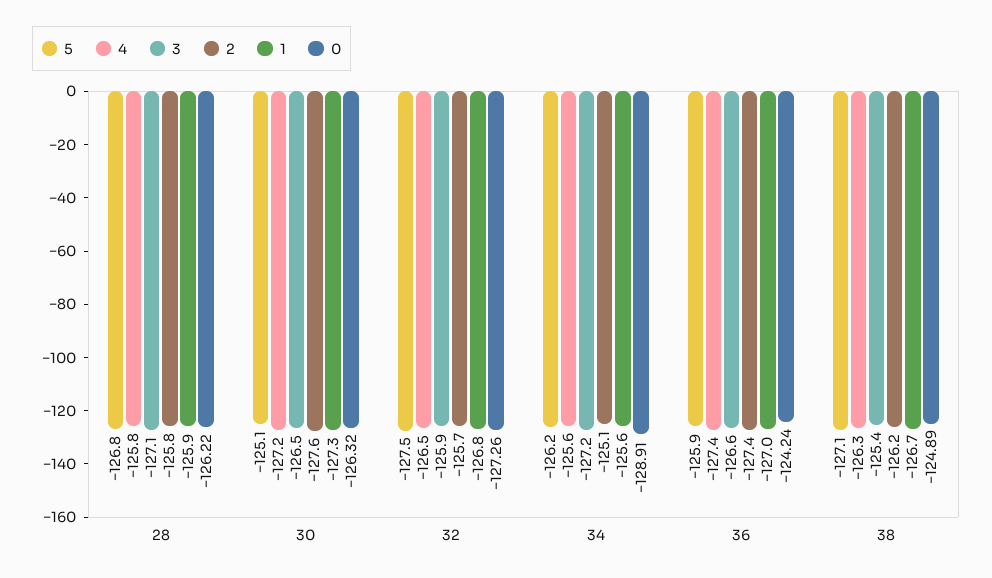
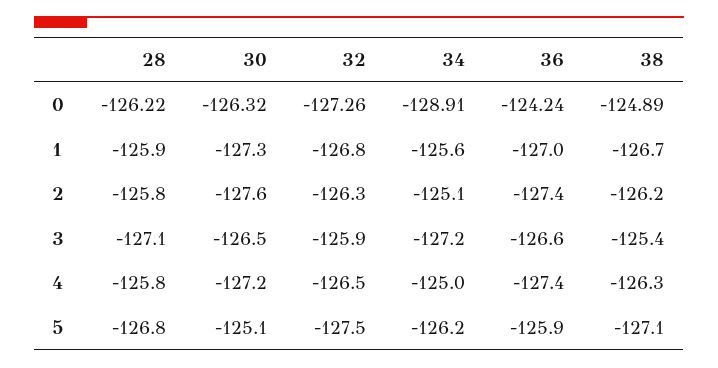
  {
    "5": {
      "28": -126.8,
      "30": -125.1,
      "32": -127.5,
      "34": -126.2,
      "36": -125.9,
      "38": -127.1
    },
    "4": {
      "28": -125.8,
      "30": -127.2,
      "32": -126.5,
-     "34": -125.6,
+     "34": -125,
      "36": -127.4,
      "38": -126.3
    },
    "3": {
      "28": -127.1,
      "30": -126.5,
      "32": -125.9,
      "34": -127.2,
      "36": -126.6,
      "38": -125.4
    },
    "2": {
      "28": -125.8,
      "30": -127.6,
-     "32": -125.7,
+     "32": -126.3,
      "34": -125.1,
      "36": -127.4,
      "38": -126.2
    },
    "1": {
      "28": -125.9,
      "30": -127.3,
      "32": -126.8,
      "34": -125.6,
      "36": -127,
      "38": -126.7
    },
    "0": {
      "28": -126.22,
      "30": -126.32,
      "32": -127.26,
      "34": -128.91,
      "36": -124.24,
      "38": -124.89
    }
  }

